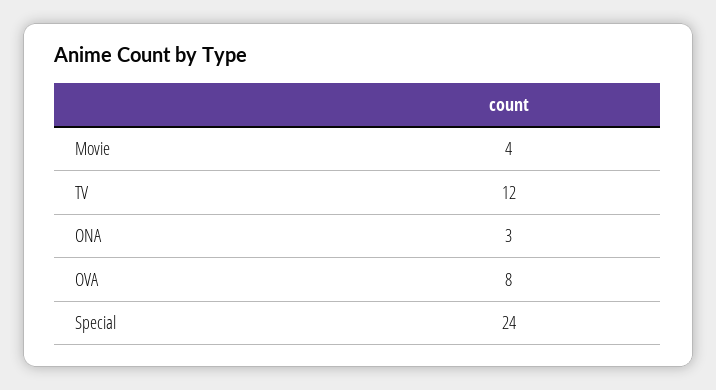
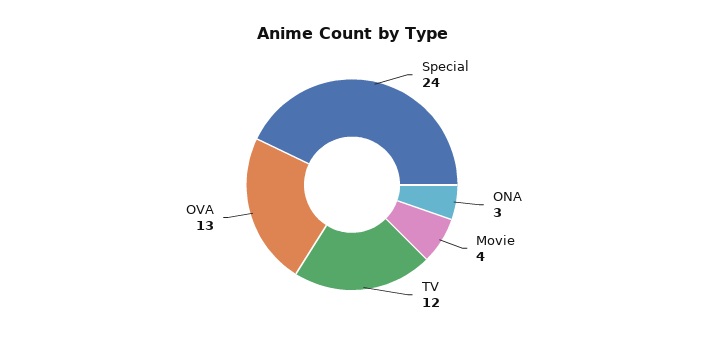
  {
    "Movie": 4,
    "TV": 12,
    "ONA": 3,
-   "OVA": 8,
+   "OVA": 13,
    "Special": 24
  }

